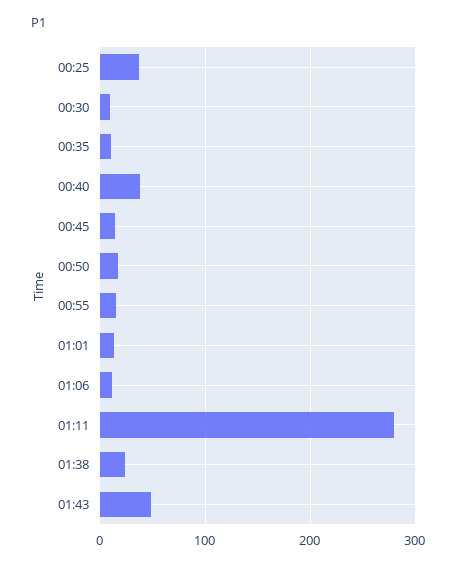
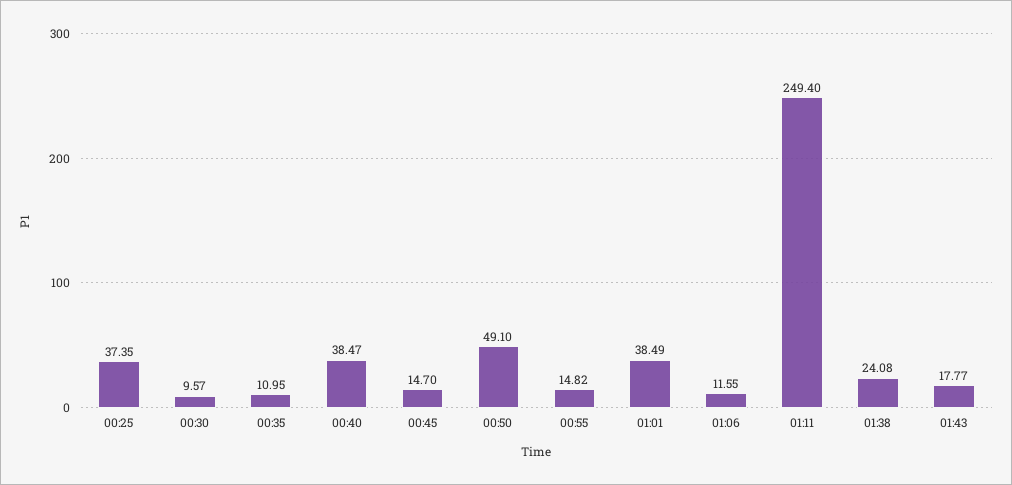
  {
    "00:25": 37.35,
    "00:30": 9.57,
    "00:35": 10.95,
    "00:40": 38.47,
    "00:45": 14.7,
-   "00:50": 20,
+   "00:50": 49.1,
    "00:55": 14.82,
-   "01:01": 10,
+   "01:01": 38.49,
    "01:06": 11.55,
-   "01:11": 280,
+   "01:11": 249.4,
    "01:38": 24.08,
-   "01:43": 50
+   "01:43": 17.77
  }

